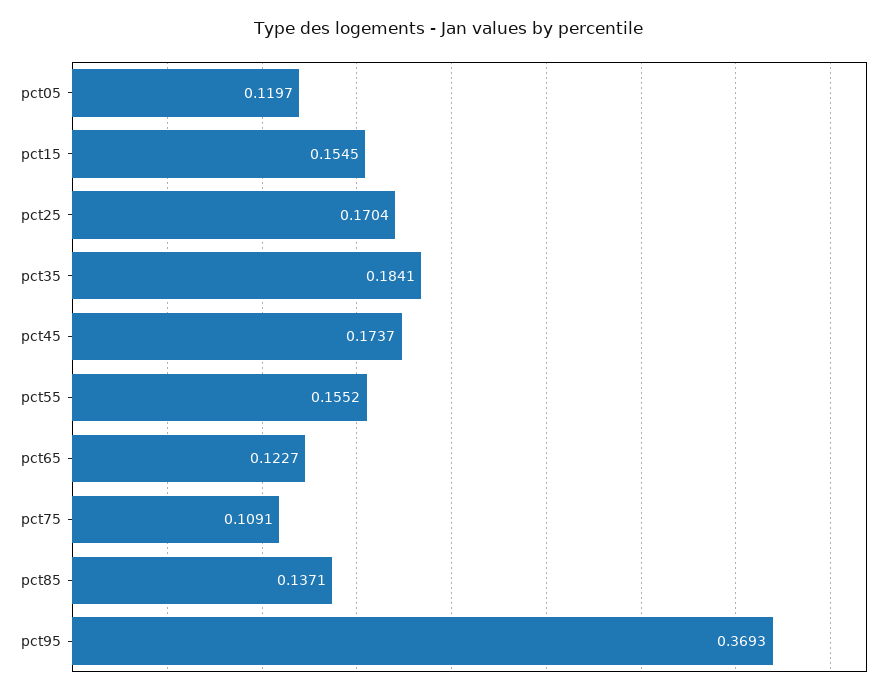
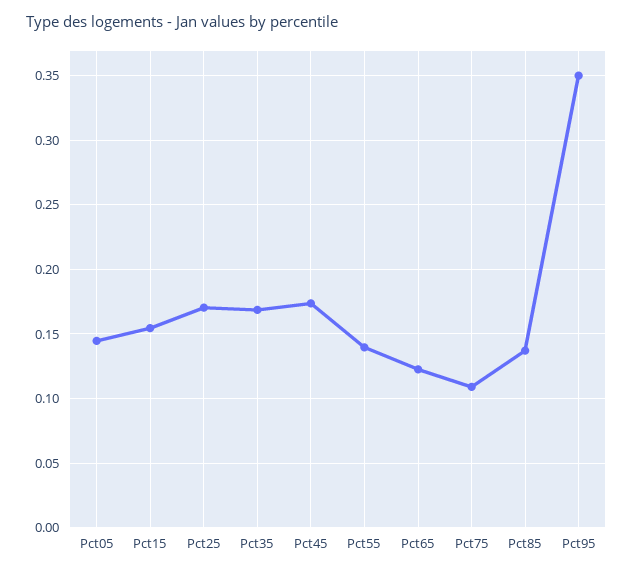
  {
-   "pct05": 0.1197,
+   "pct05": 0.145,
    "pct15": 0.1545,
    "pct25": 0.1704,
-   "pct35": 0.1841,
+   "pct35": 0.17,
    "pct45": 0.1737,
-   "pct55": 0.1552,
+   "pct55": 0.14,
    "pct65": 0.1227,
    "pct75": 0.1091,
    "pct85": 0.1371,
-   "pct95": 0.3693
+   "pct95": 0.35
  }

